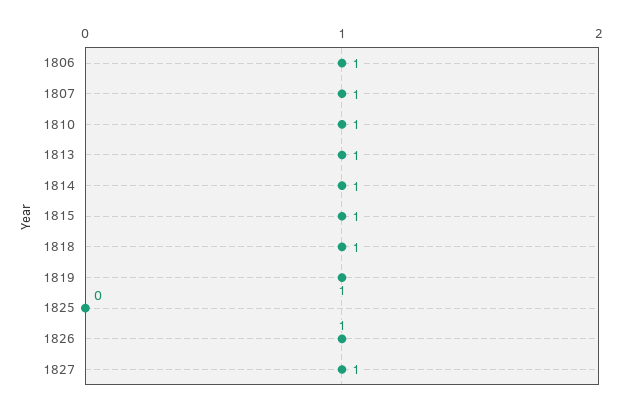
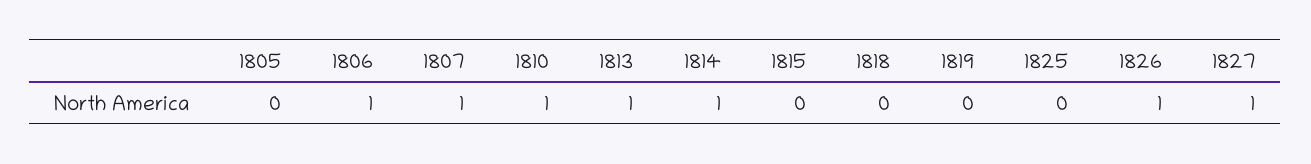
  {
    "1806": 1,
    "1807": 1,
    "1810": 1,
    "1813": 1,
    "1814": 1,
-   "1815": 1,
+   "1815": 0,
-   "1818": 1,
+   "1818": 0,
-   "1819": 1,
+   "1819": 0,
    "1825": 0,
    "1826": 1,
-   "1827": 1
+   "1827": 1,
+   "1805": 0
  }

